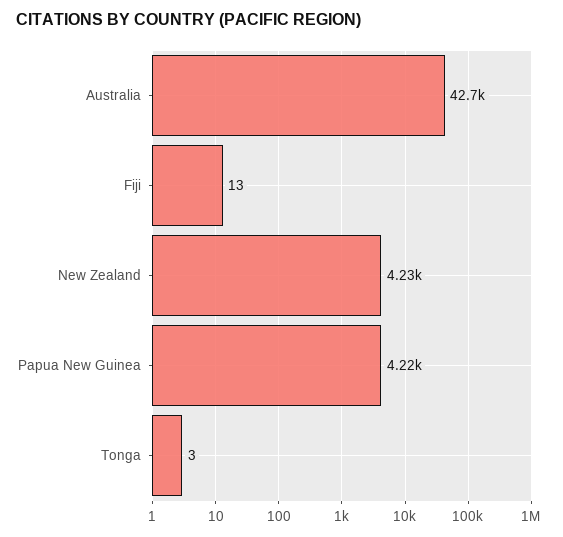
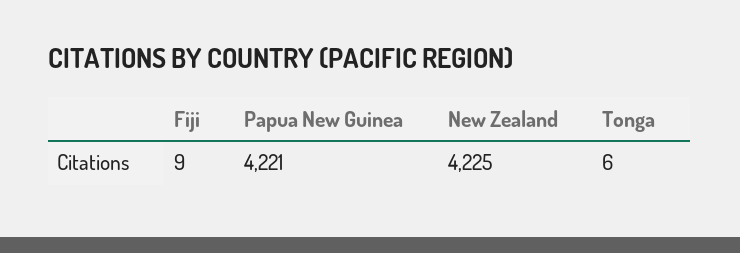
  {
-   "Australia": 42700,
-   "Fiji": 13,
+   "Fiji": 9,
    "New Zealand": 4225,
    "Papua New Guinea": 4221,
-   "Tonga": 3
+   "Tonga": 6
  }

